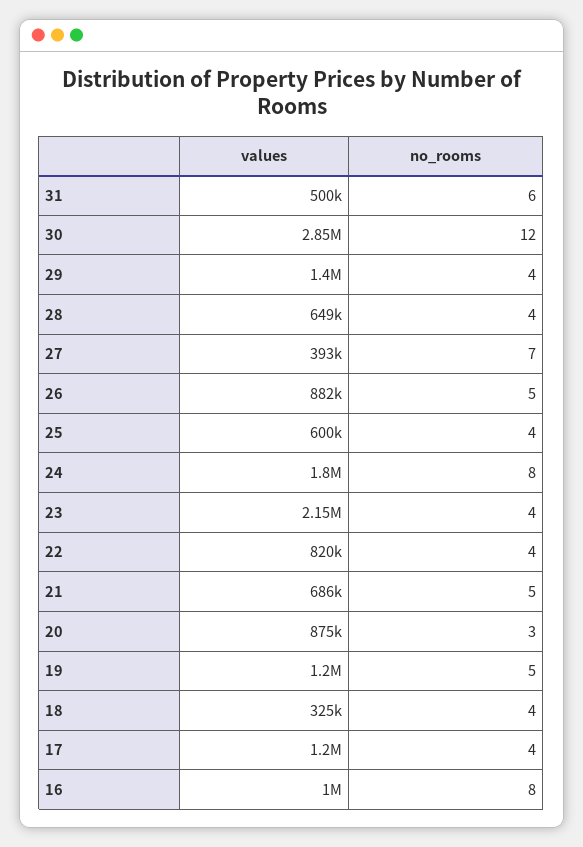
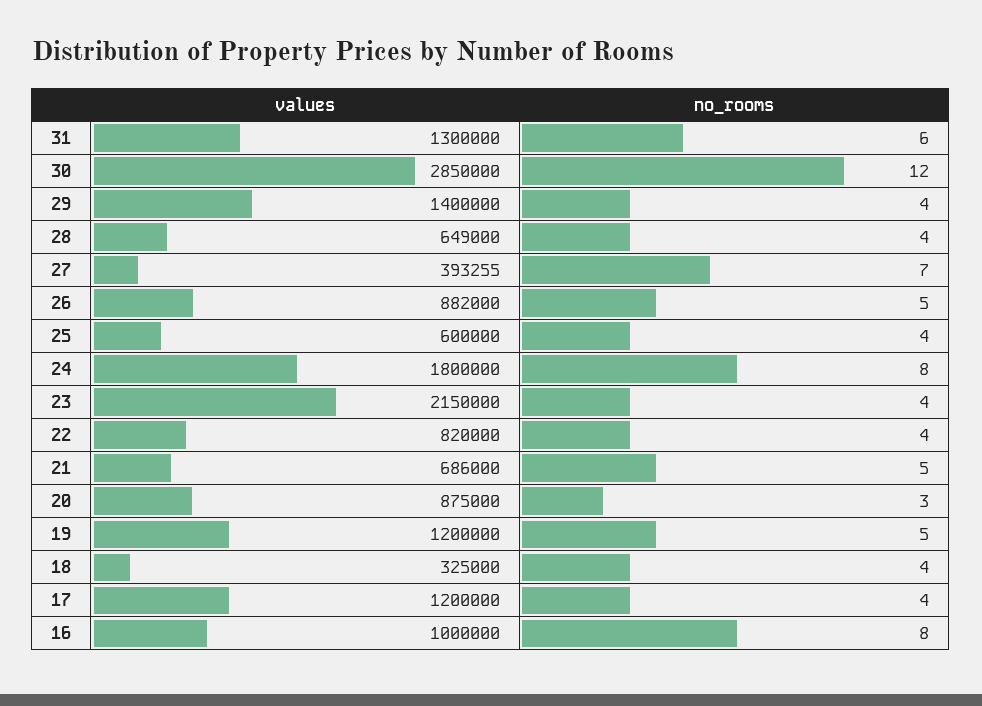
  {
    "values": {
-     "31": 500000,
+     "31": 1300000,
      "30": 2850000,
      "29": 1400000,
      "28": 649000,
      "27": 393255,
      "26": 882000,
      "25": 600000,
      "24": 1800000,
      "23": 2150000,
      "22": 820000,
      "21": 686000,
      "20": 875000,
      "19": 1200000,
      "18": 325000,
      "17": 1200000,
      "16": 1000000
    },
    "no_rooms": {
      "31": 6,
      "30": 12,
      "29": 4,
      "28": 4,
      "27": 7,
      "26": 5,
      "25": 4,
      "24": 8,
      "23": 4,
      "22": 4,
      "21": 5,
      "20": 3,
      "19": 5,
      "18": 4,
      "17": 4,
      "16": 8
    }
  }

